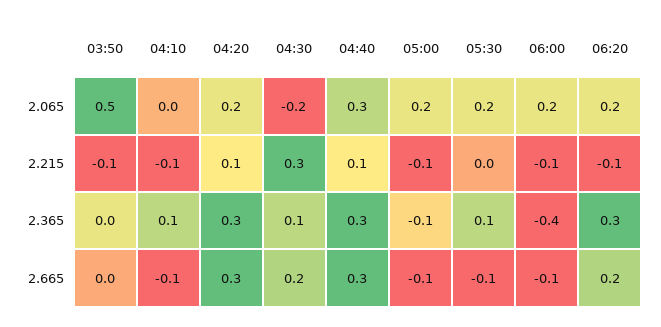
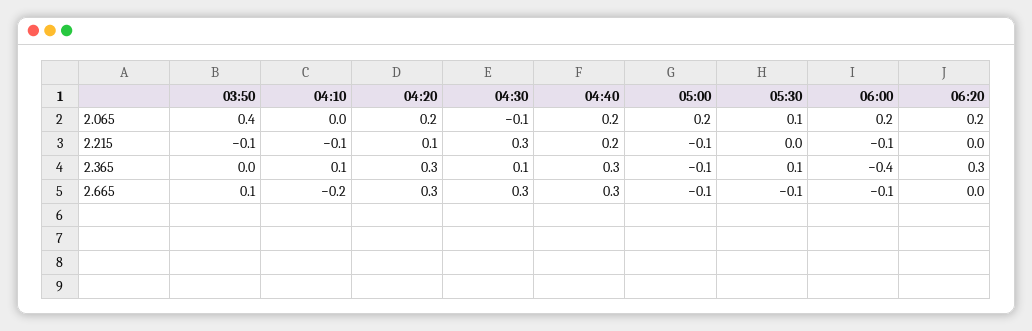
  {
    "03:50": {
-     "2.065": 0.5,
+     "2.065": 0.4,
      "2.215": -0.1,
      "2.365": 0,
-     "2.665": 0
+     "2.665": 0.1
    },
    "04:10": {
      "2.065": 0,
      "2.215": -0.1,
      "2.365": 0.1,
-     "2.665": -0.1
+     "2.665": -0.2
    },
    "04:20": {
      "2.065": 0.2,
      "2.215": 0.1,
      "2.365": 0.3,
      "2.665": 0.3
    },
    "04:30": {
-     "2.065": -0.2,
+     "2.065": -0.1,
      "2.215": 0.3,
      "2.365": 0.1,
-     "2.665": 0.2
+     "2.665": 0.3
    },
    "04:40": {
-     "2.065": 0.3,
+     "2.065": 0.2,
-     "2.215": 0.1,
+     "2.215": 0.2,
      "2.365": 0.3,
      "2.665": 0.3
    },
    "05:00": {
      "2.065": 0.2,
      "2.215": -0.1,
      "2.365": -0.1,
      "2.665": -0.1
    },
    "05:30": {
-     "2.065": 0.2,
+     "2.065": 0.1,
      "2.215": 0,
      "2.365": 0.1,
      "2.665": -0.1
    },
    "06:00": {
      "2.065": 0.2,
      "2.215": -0.1,
      "2.365": -0.4,
      "2.665": -0.1
    },
    "06:20": {
      "2.065": 0.2,
-     "2.215": -0.1,
+     "2.215": 0,
      "2.365": 0.3,
-     "2.665": 0.2
+     "2.665": 0
    }
  }

